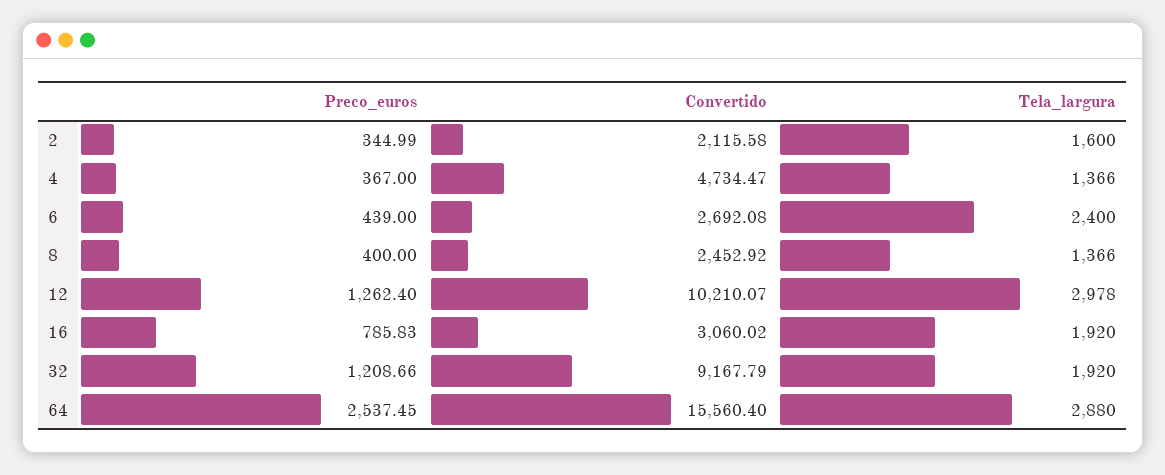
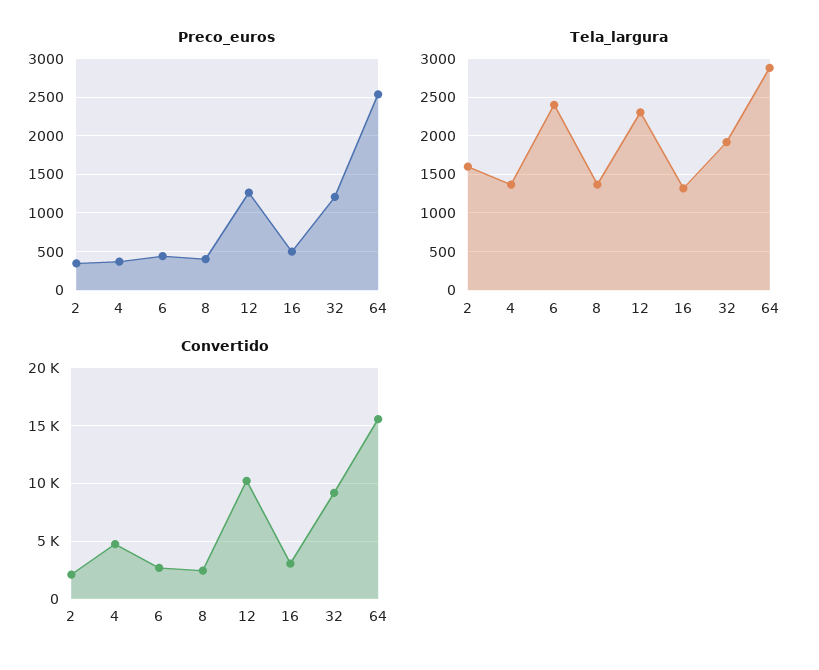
  {
    "Preco_euros": {
      "2": 344.99,
      "4": 367,
      "6": 439,
      "8": 400,
      "12": 1262.4,
-     "16": 785.83,
+     "16": 500,
      "32": 1208.66,
      "64": 2537.45
    },
    "Convertido": {
      "2": 2115.58,
      "4": 4734.47,
      "6": 2692.08,
      "8": 2452.92,
      "12": 10210.07,
      "16": 3060.02,
      "32": 9167.79,
      "64": 15560.4
    },
    "Tela_largura": {
      "2": 1600,
      "4": 1366,
      "6": 2400,
      "8": 1366,
-     "12": 2978,
+     "12": 2300,
-     "16": 1920,
+     "16": 1300,
      "32": 1920,
      "64": 2880
    }
  }

